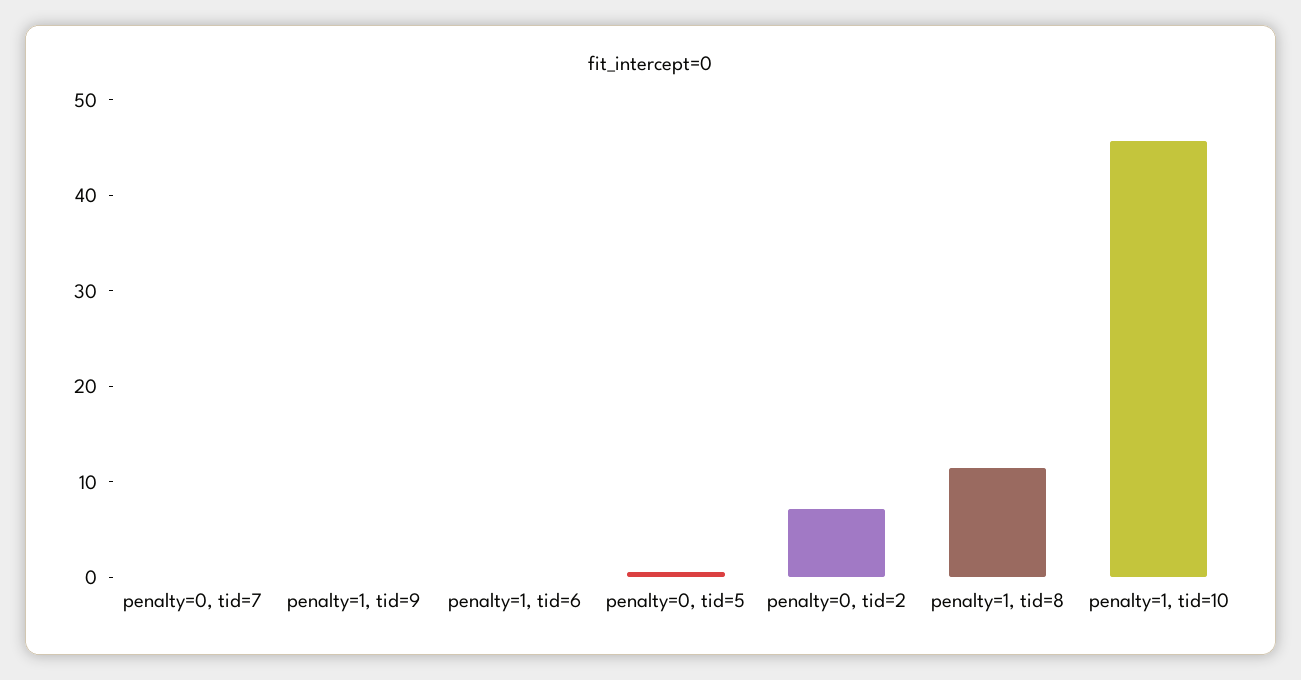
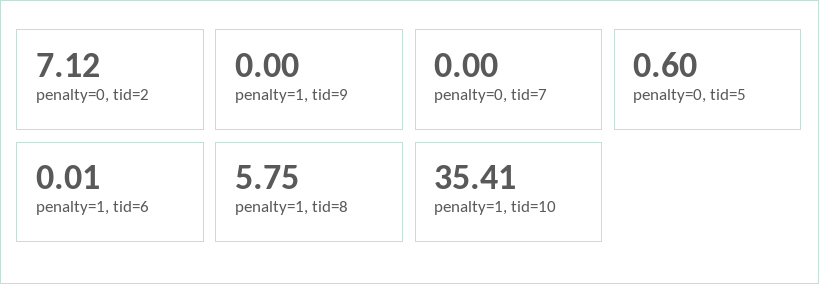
  {
    "penalty=0, tid=7": 0,
    "penalty=1, tid=9": 0,
    "penalty=1, tid=6": 0.01,
    "penalty=0, tid=5": 0.6,
    "penalty=0, tid=2": 7.12,
-   "penalty=1, tid=8": 12,
+   "penalty=1, tid=8": 5.75,
-   "penalty=1, tid=10": 46
+   "penalty=1, tid=10": 35.41
  }

